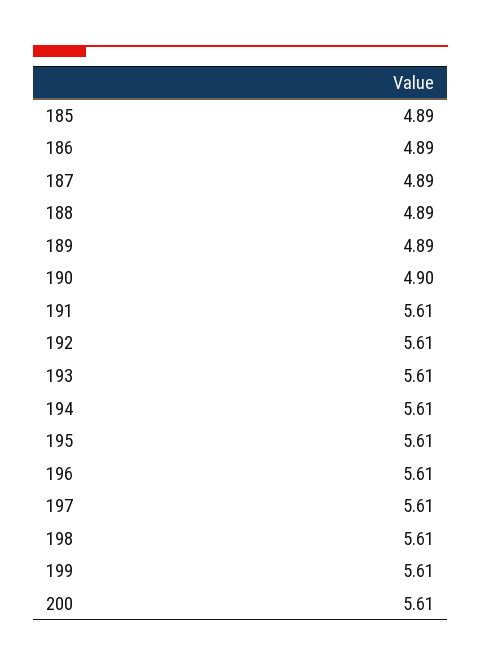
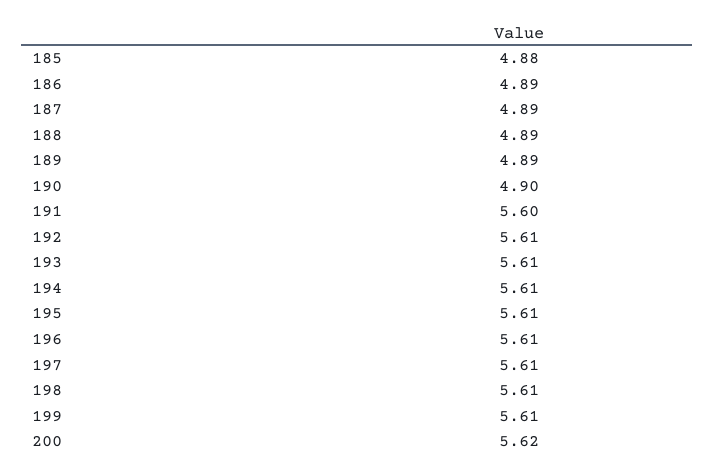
  {
-   "185": 4.89,
+   "185": 4.88,
    "186": 4.89,
    "187": 4.89,
    "188": 4.89,
    "189": 4.89,
    "190": 4.9,
-   "191": 5.61,
+   "191": 5.6,
    "192": 5.61,
    "193": 5.61,
    "194": 5.61,
    "195": 5.61,
    "196": 5.61,
    "197": 5.61,
    "198": 5.61,
    "199": 5.61,
-   "200": 5.61
+   "200": 5.62
  }

